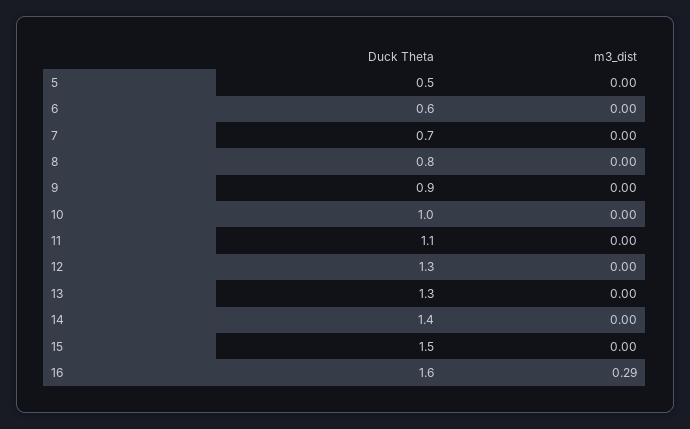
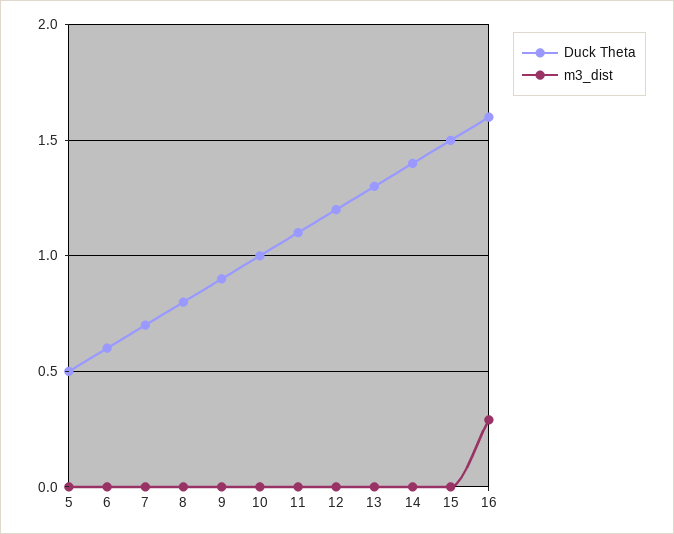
  {
    "Duck Theta": {
      "5": 0.5,
      "6": 0.6,
      "7": 0.7,
      "8": 0.8,
      "9": 0.9,
      "10": 1,
      "11": 1.1,
-     "12": 1.3,
+     "12": 1.2,
      "13": 1.3,
      "14": 1.4,
      "15": 1.5,
      "16": 1.6
    },
    "m3_dist": {
      "5": 0,
      "6": 0,
      "7": 0,
      "8": 0,
      "9": 0,
      "10": 0,
      "11": 0,
      "12": 0,
      "13": 0,
      "14": 0,
      "15": 0,
      "16": 0.29
    }
  }

